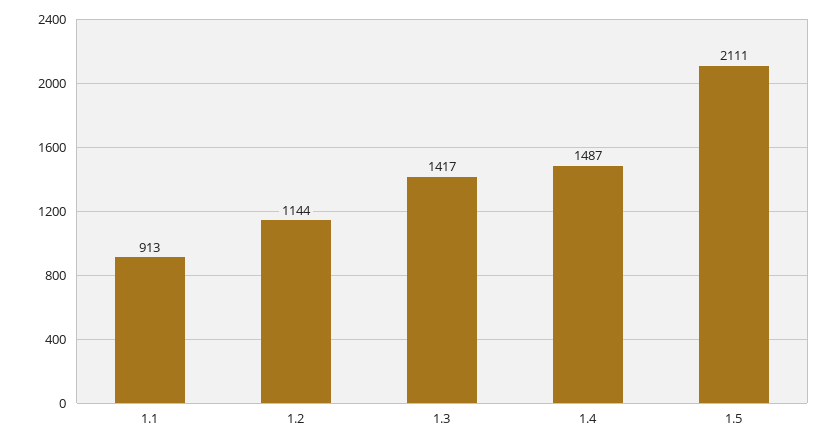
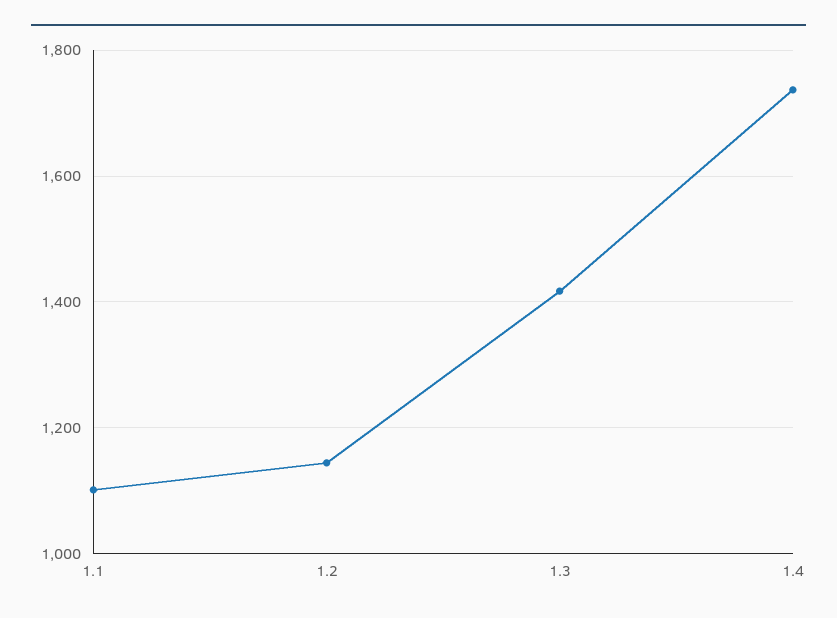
  {
-   "1.1": 913,
+   "1.1": 1100,
    "1.2": 1144,
    "1.3": 1417,
-   "1.4": 1487,
+   "1.4": 1740
-   "1.5": 2111
  }

